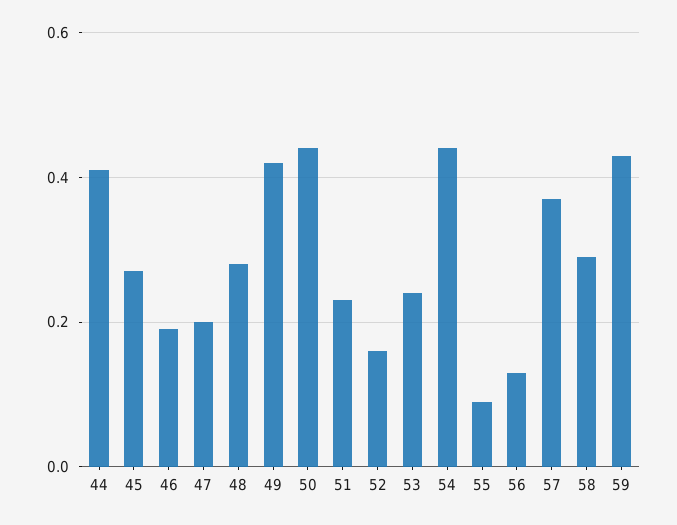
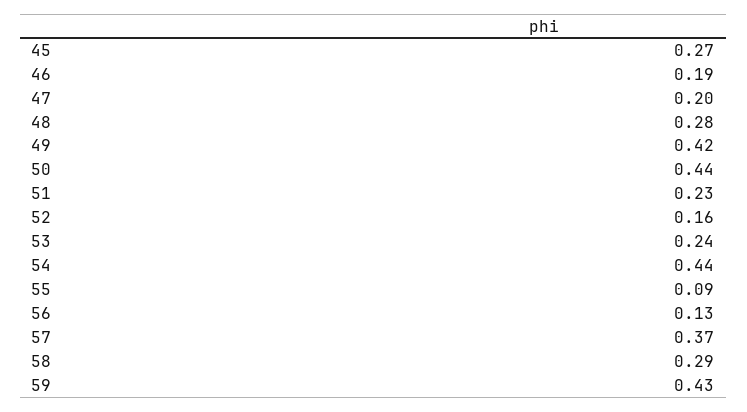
  {
-   "44": 0.4,
    "45": 0.27,
    "46": 0.19,
    "47": 0.2,
    "48": 0.28,
    "49": 0.42,
    "50": 0.44,
    "51": 0.23,
    "52": 0.16,
    "53": 0.24,
    "54": 0.44,
    "55": 0.09,
    "56": 0.13,
    "57": 0.37,
    "58": 0.29,
    "59": 0.43
  }

